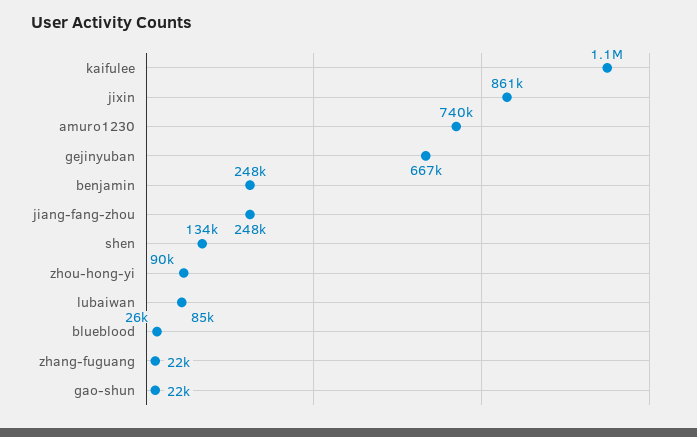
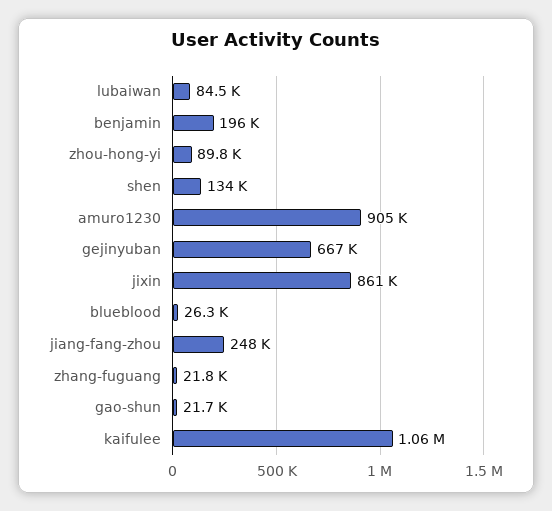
  {
    "kaifulee": 1060000,
    "jixin": 861000,
-   "amuro1230": 740000,
+   "amuro1230": 905000,
    "gejinyuban": 667000,
-   "benjamin": 248000,
+   "benjamin": 196000,
    "jiang-fang-zhou": 248000,
    "shen": 134000,
    "zhou-hong-yi": 89800,
    "lubaiwan": 84500,
    "blueblood": 26300,
    "zhang-fuguang": 21800,
    "gao-shun": 21700
  }

